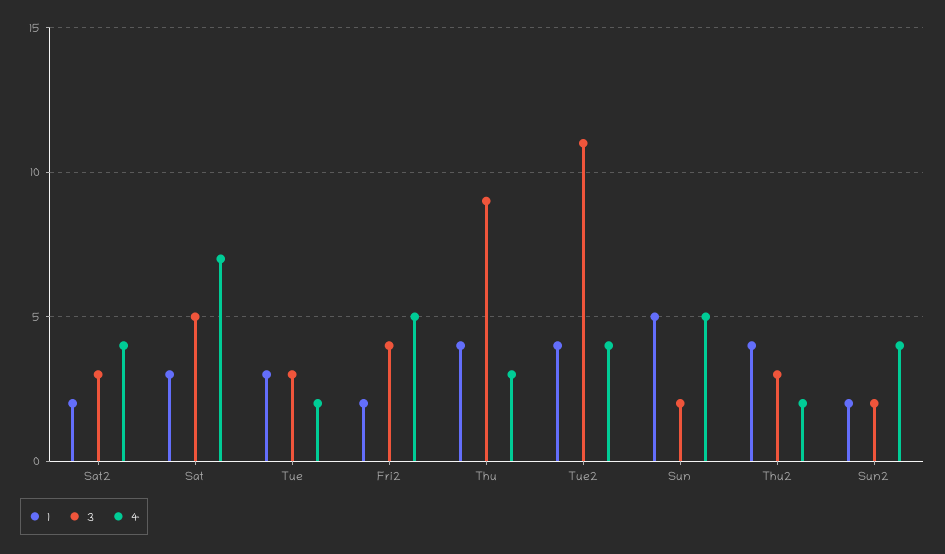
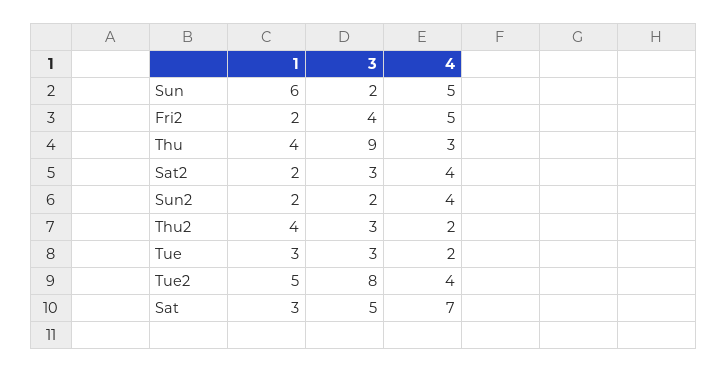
  {
    "1": {
      "Sat2": 2,
      "Sat": 3,
      "Tue": 3,
      "Fri2": 2,
      "Thu": 4,
-     "Tue2": 4,
+     "Tue2": 5,
-     "Sun": 5,
+     "Sun": 6,
      "Thu2": 4,
      "Sun2": 2
    },
    "3": {
      "Sat2": 3,
      "Sat": 5,
      "Tue": 3,
      "Fri2": 4,
      "Thu": 9,
-     "Tue2": 11,
+     "Tue2": 8,
      "Sun": 2,
      "Thu2": 3,
      "Sun2": 2
    },
    "4": {
      "Sat2": 4,
      "Sat": 7,
      "Tue": 2,
      "Fri2": 5,
      "Thu": 3,
      "Tue2": 4,
      "Sun": 5,
      "Thu2": 2,
      "Sun2": 4
    }
  }

